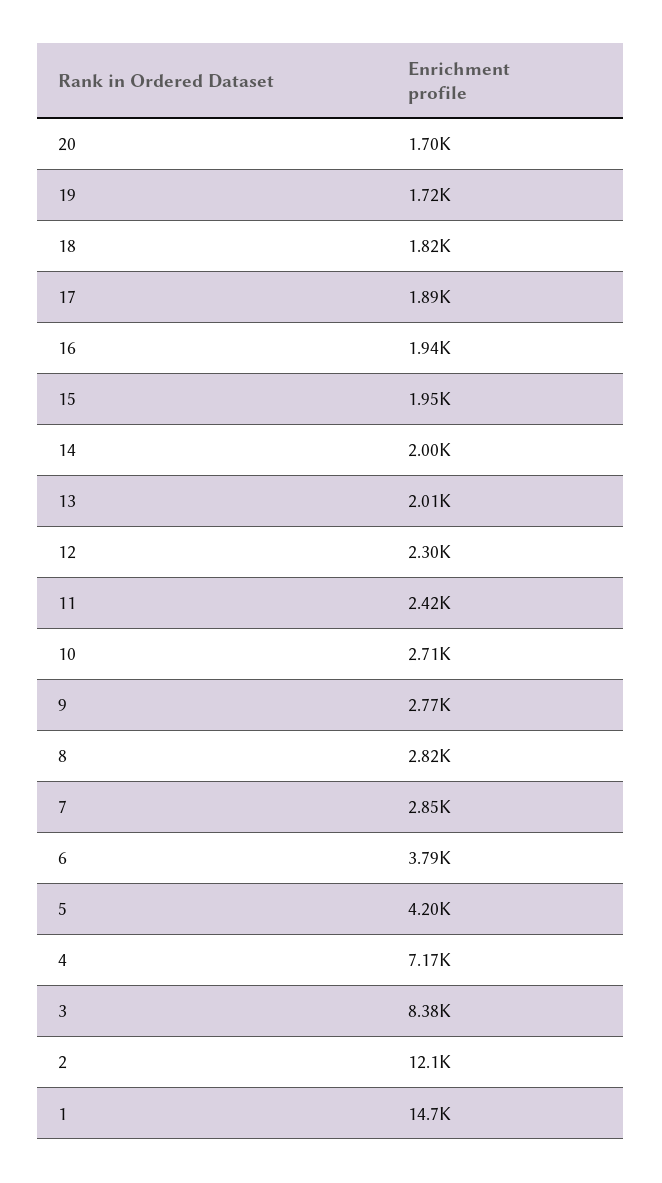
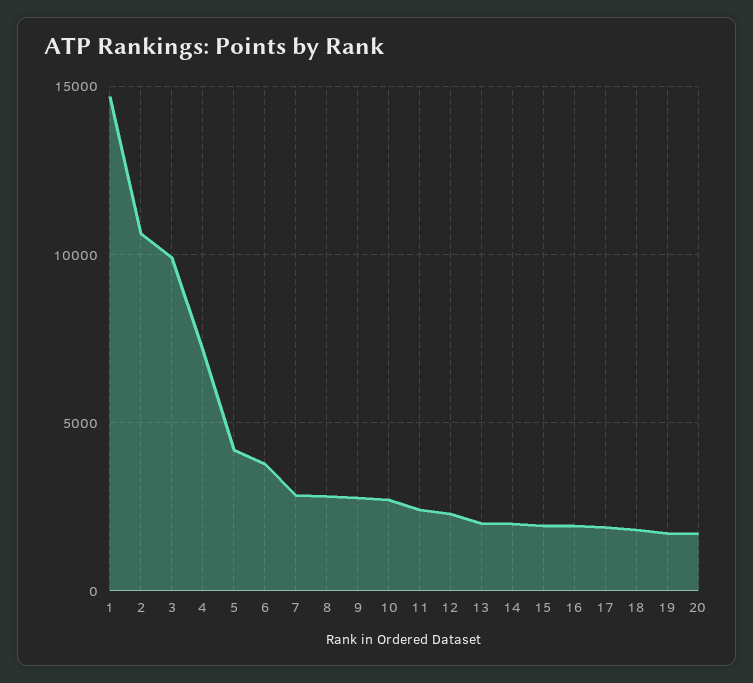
  {
    "20": 1700,
    "19": 1720,
    "18": 1820,
    "17": 1890,
    "16": 1940,
    "15": 1950,
    "14": 2000,
    "13": 2010,
    "12": 2300,
    "11": 2420,
    "10": 2710,
    "9": 2770,
    "8": 2820,
    "7": 2850,
    "6": 3790,
    "5": 4200,
    "4": 7170,
-   "3": 8380,
+   "3": 10000,
-   "2": 12100,
+   "2": 10500,
    "1": 14700
  }

